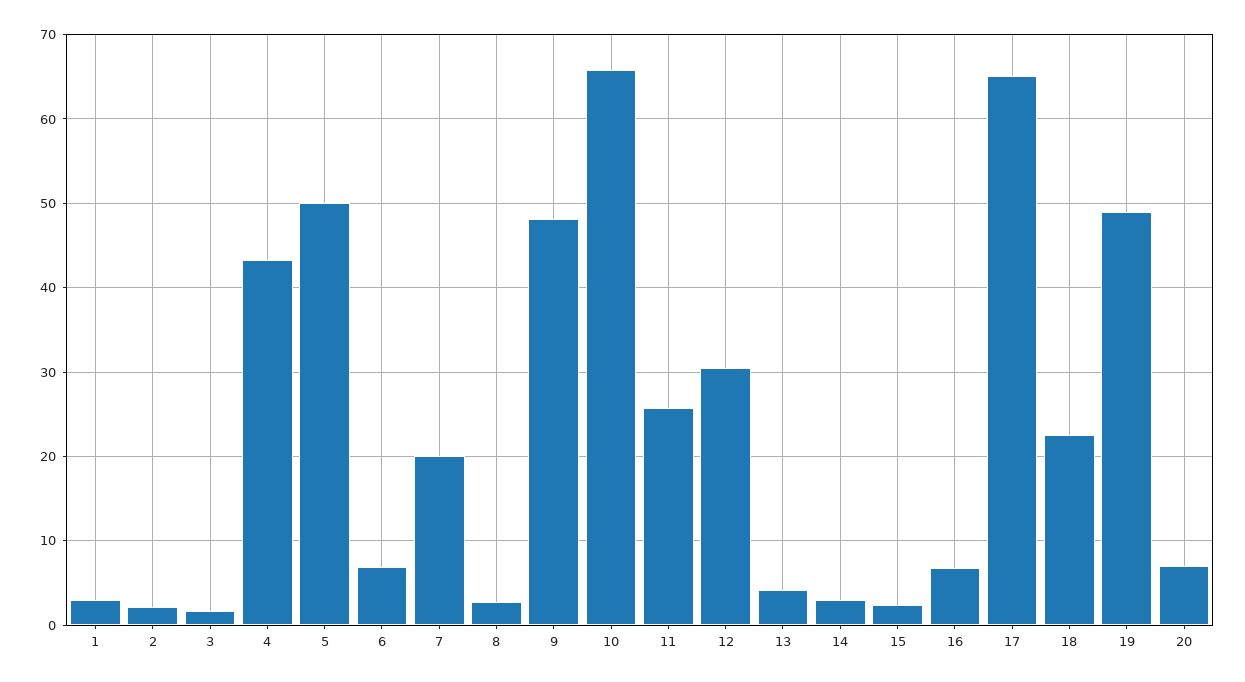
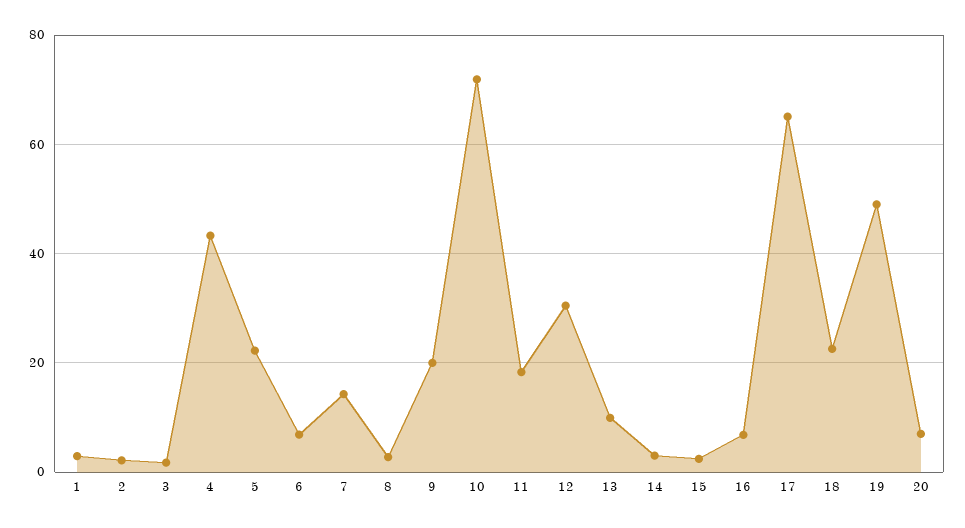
  {
    "1": 3,
    "2": 2,
    "3": 2,
    "4": 43,
-   "5": 50,
+   "5": 22,
    "6": 7,
-   "7": 20,
+   "7": 14,
    "8": 3,
-   "9": 48,
+   "9": 20,
-   "10": 66,
+   "10": 72,
-   "11": 26,
+   "11": 18,
    "12": 30,
-   "13": 4,
+   "13": 10,
    "14": 3,
    "15": 2,
    "16": 7,
    "17": 65,
    "18": 23,
    "19": 49,
    "20": 7
  }

